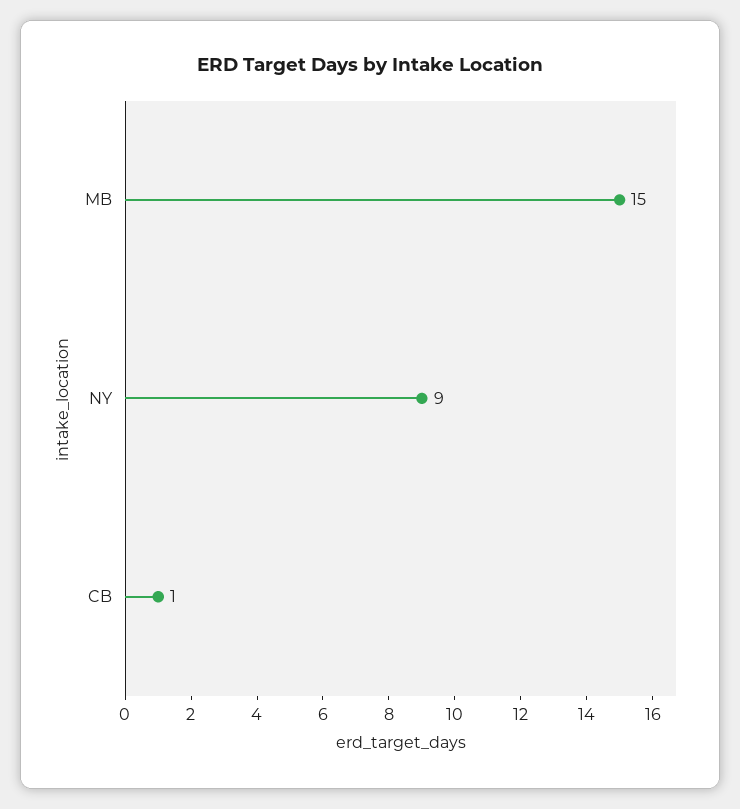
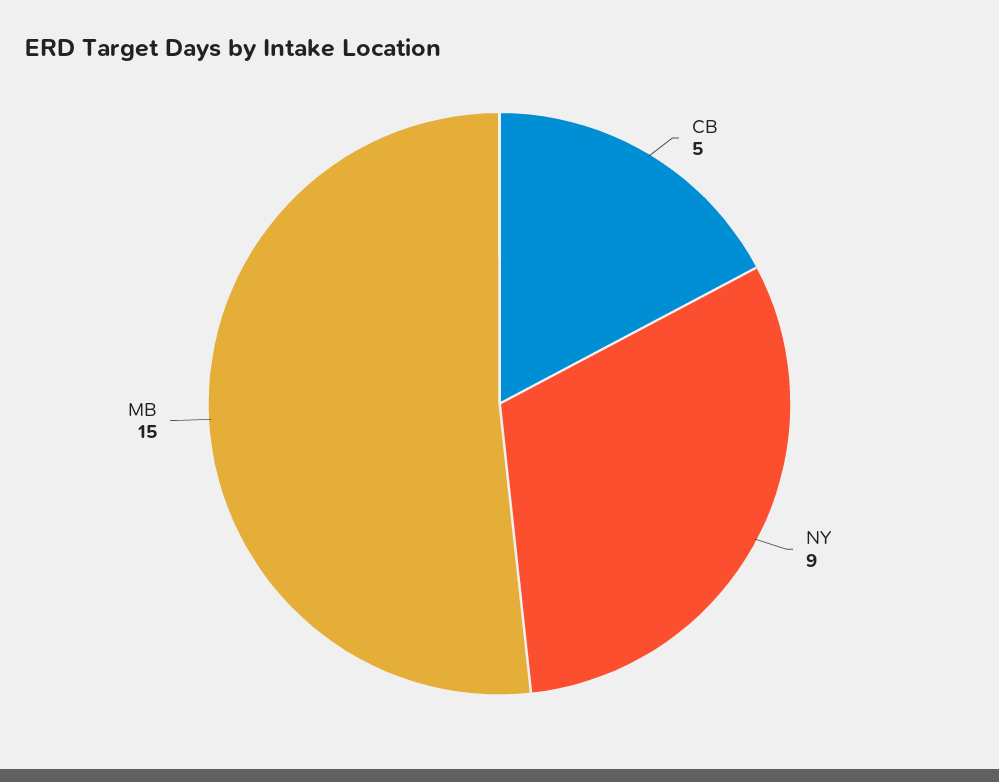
  {
    "MB": 15,
    "NY": 9,
-   "CB": 1
+   "CB": 5
  }

